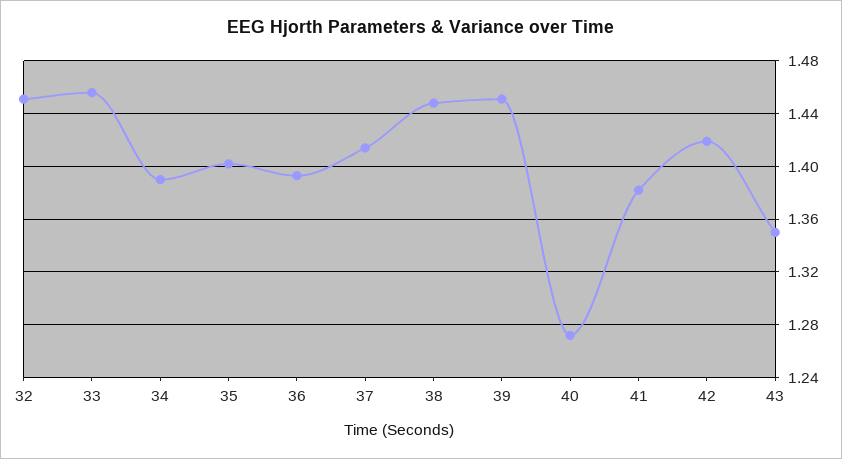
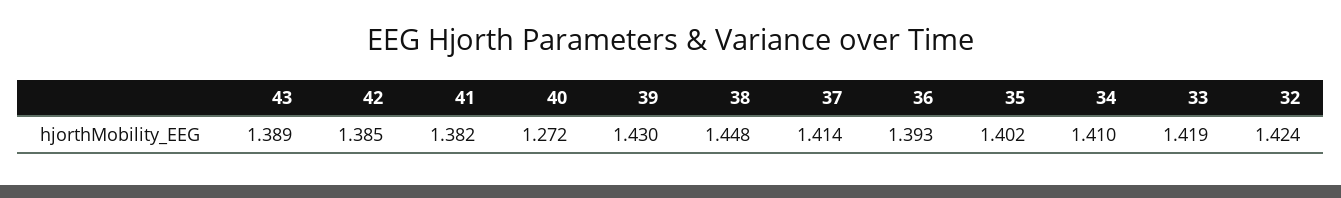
  {
-   "32": 1.45,
+   "32": 1.424,
-   "33": 1.455,
+   "33": 1.419,
-   "34": 1.39,
+   "34": 1.41,
    "35": 1.402,
    "36": 1.393,
    "37": 1.414,
    "38": 1.448,
-   "39": 1.45,
+   "39": 1.43,
    "40": 1.272,
    "41": 1.382,
-   "42": 1.42,
+   "42": 1.385,
-   "43": 1.35
+   "43": 1.389
  }

